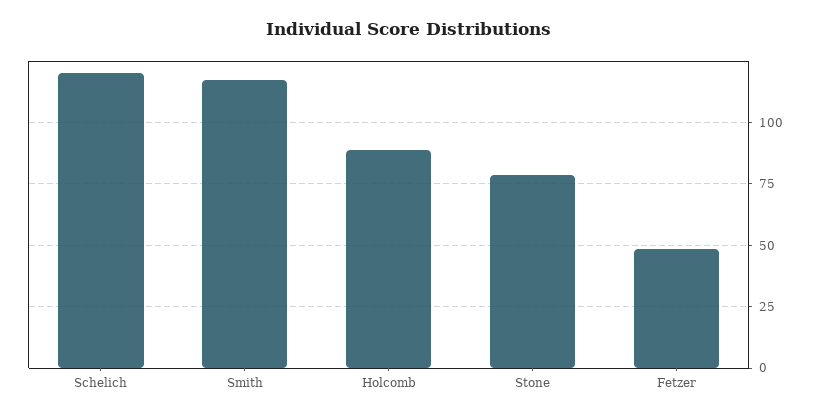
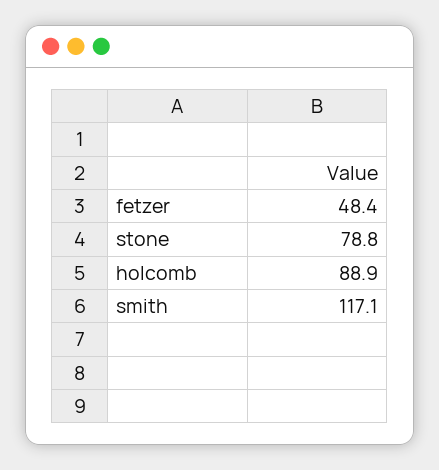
  {
-   "Schelich": 120,
    "Smith": 117.1,
    "Holcomb": 88.9,
    "Stone": 78.8,
    "Fetzer": 48.4
  }

